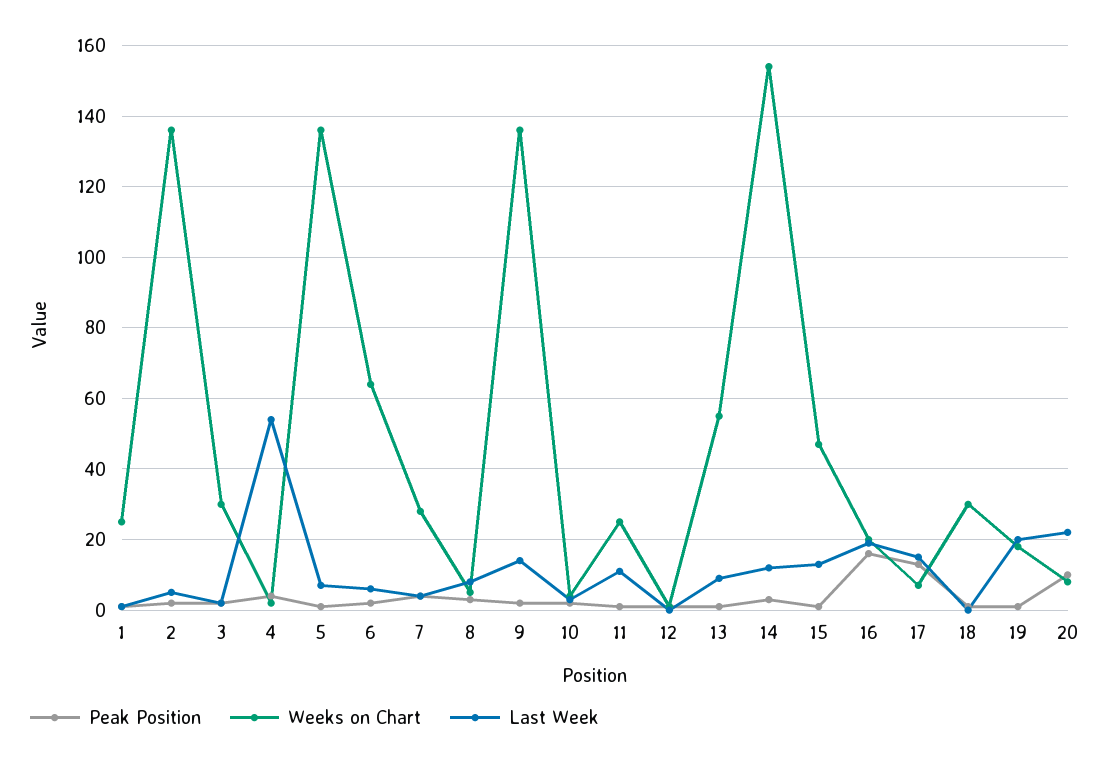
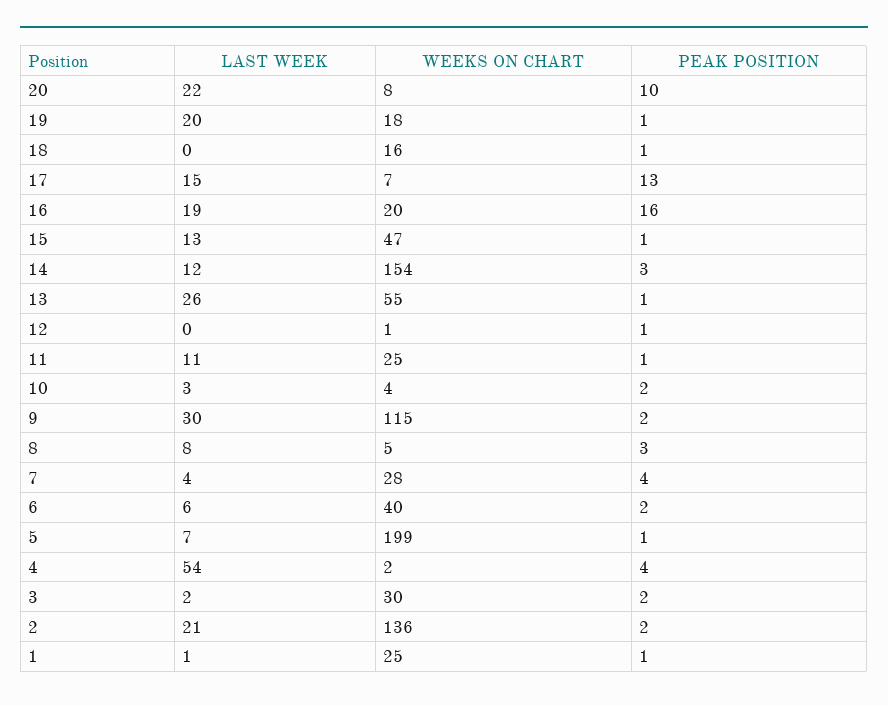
  {
    "Peak Position": {
      "1": 1,
      "2": 2,
      "3": 2,
      "4": 4,
      "5": 1,
      "6": 2,
      "7": 4,
      "8": 3,
      "9": 2,
      "10": 2,
      "11": 1,
      "12": 1,
      "13": 1,
      "14": 3,
      "15": 1,
      "16": 16,
      "17": 13,
      "18": 1,
      "19": 1,
      "20": 10
    },
    "Weeks on Chart": {
      "1": 25,
      "2": 136,
      "3": 30,
      "4": 2,
-     "5": 135,
+     "5": 199,
-     "6": 65,
+     "6": 40,
      "7": 28,
      "8": 5,
-     "9": 135,
+     "9": 115,
      "10": 4,
      "11": 25,
      "12": 1,
      "13": 55,
      "14": 154,
      "15": 47,
      "16": 20,
      "17": 7,
-     "18": 30,
+     "18": 16,
      "19": 18,
      "20": 8
    },
    "Last Week": {
      "1": 1,
-     "2": 5,
+     "2": 21,
      "3": 2,
      "4": 54,
      "5": 7,
      "6": 6,
      "7": 4,
      "8": 8,
-     "9": 15,
+     "9": 30,
      "10": 3,
      "11": 11,
      "12": 0,
-     "13": 10,
+     "13": 26,
      "14": 12,
      "15": 13,
      "16": 19,
      "17": 15,
      "18": 0,
      "19": 20,
      "20": 22
    }
  }

